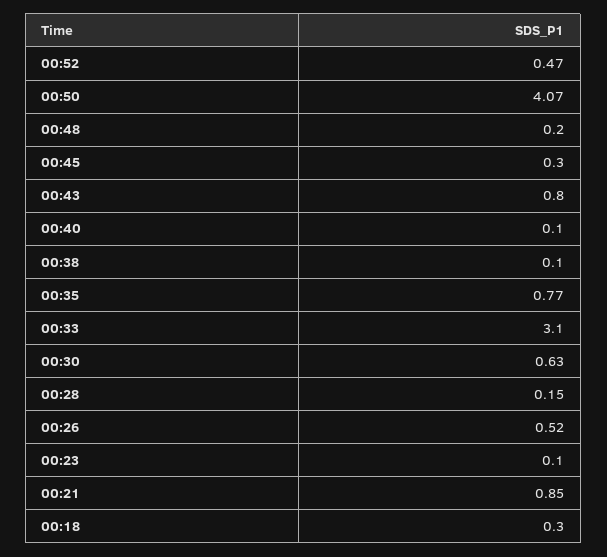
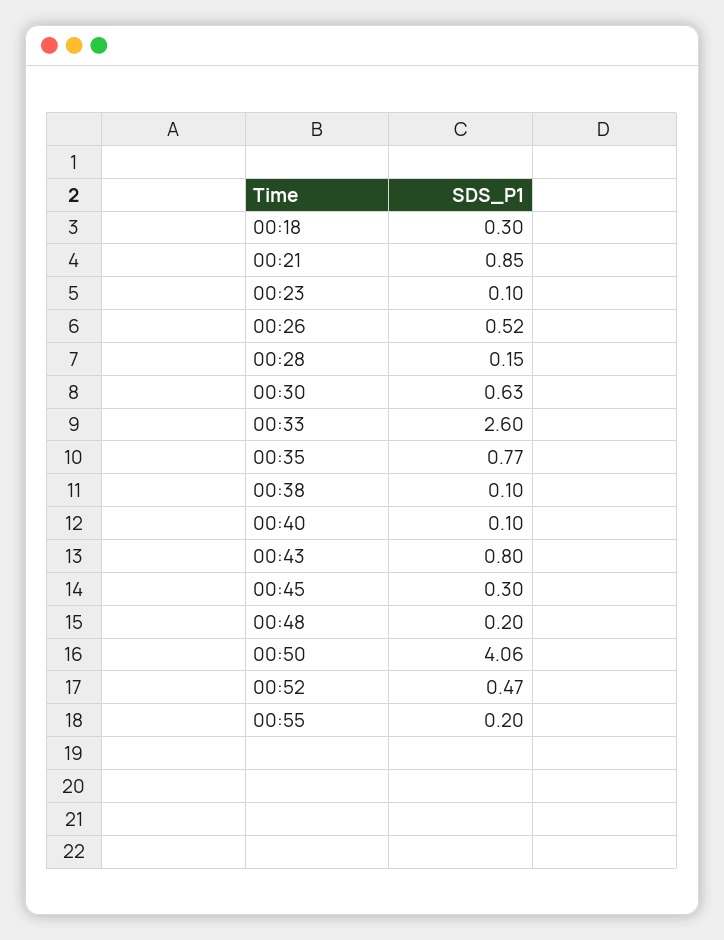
  {
    "00:52": 0.47,
-   "00:50": 4.07,
+   "00:50": 4.06,
    "00:48": 0.2,
    "00:45": 0.3,
    "00:43": 0.8,
    "00:40": 0.1,
    "00:38": 0.1,
    "00:35": 0.77,
-   "00:33": 3.1,
+   "00:33": 2.6,
    "00:30": 0.63,
    "00:28": 0.15,
    "00:26": 0.52,
    "00:23": 0.1,
    "00:21": 0.85,
-   "00:18": 0.3
+   "00:18": 0.3,
+   "00:55": 0.2
  }

